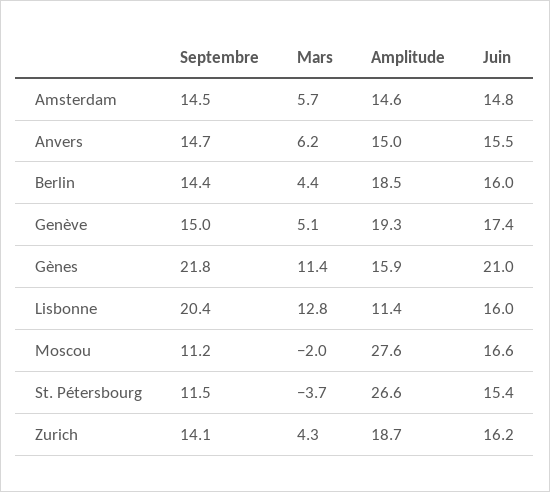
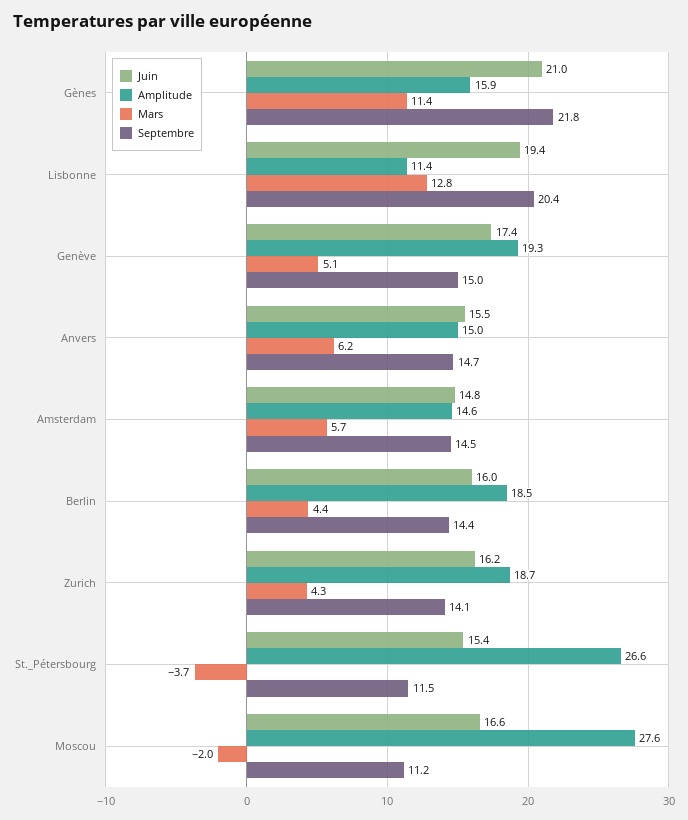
  {
    "Septembre": {
      "Amsterdam": 14.5,
      "Anvers": 14.7,
      "Berlin": 14.4,
      "Genève": 15,
      "Gènes": 21.8,
      "Lisbonne": 20.4,
      "Moscou": 11.2,
      "St. Pétersbourg": 11.5,
      "Zurich": 14.1
    },
    "Mars": {
      "Amsterdam": 5.7,
      "Anvers": 6.2,
      "Berlin": 4.4,
      "Genève": 5.1,
      "Gènes": 11.4,
      "Lisbonne": 12.8,
      "Moscou": -2,
      "St. Pétersbourg": -3.7,
      "Zurich": 4.3
    },
    "Amplitude": {
      "Amsterdam": 14.6,
      "Anvers": 15,
      "Berlin": 18.5,
      "Genève": 19.3,
      "Gènes": 15.9,
      "Lisbonne": 11.4,
      "Moscou": 27.6,
      "St. Pétersbourg": 26.6,
      "Zurich": 18.7
    },
    "Juin": {
      "Amsterdam": 14.8,
      "Anvers": 15.5,
      "Berlin": 16,
      "Genève": 17.4,
      "Gènes": 21,
-     "Lisbonne": 16,
+     "Lisbonne": 19.4,
      "Moscou": 16.6,
      "St. Pétersbourg": 15.4,
      "Zurich": 16.2
    }
  }

